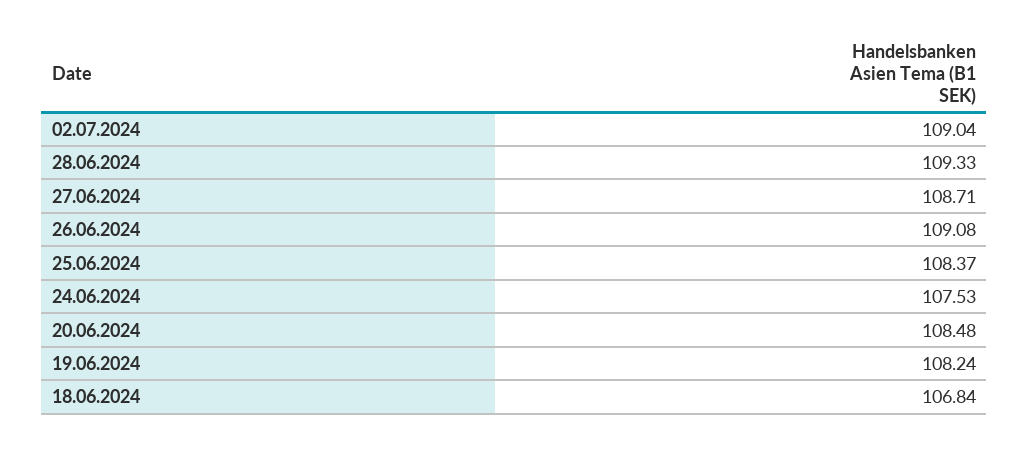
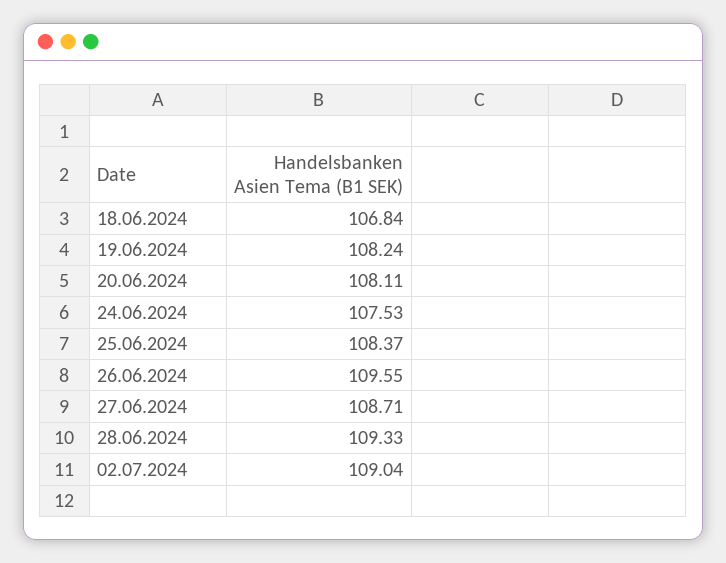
  {
    "02.07.2024": 109.04,
    "28.06.2024": 109.33,
    "27.06.2024": 108.71,
-   "26.06.2024": 109.08,
+   "26.06.2024": 109.55,
    "25.06.2024": 108.37,
    "24.06.2024": 107.53,
-   "20.06.2024": 108.48,
+   "20.06.2024": 108.11,
    "19.06.2024": 108.24,
    "18.06.2024": 106.84
  }

